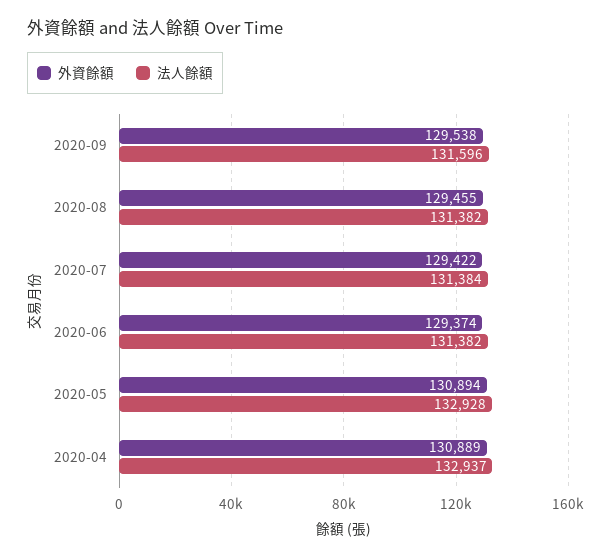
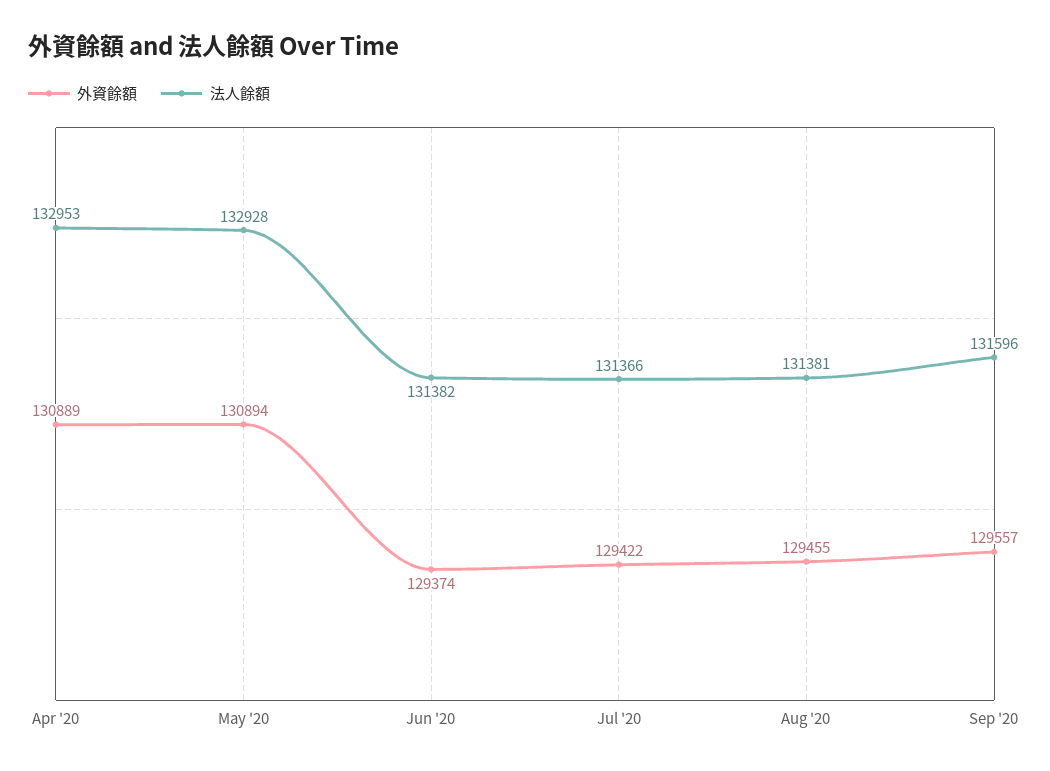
  {
    "外資餘額": {
-     "2020-09": 129538,
+     "2020-09": 129557,
      "2020-08": 129455,
      "2020-07": 129422,
      "2020-06": 129374,
      "2020-05": 130894,
      "2020-04": 130889
    },
    "法人餘額": {
      "2020-09": 131596,
-     "2020-08": 131382,
+     "2020-08": 131381,
-     "2020-07": 131384,
+     "2020-07": 131366,
      "2020-06": 131382,
      "2020-05": 132928,
-     "2020-04": 132937
+     "2020-04": 132953
    }
  }

